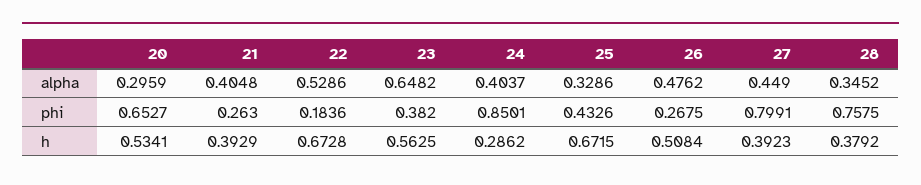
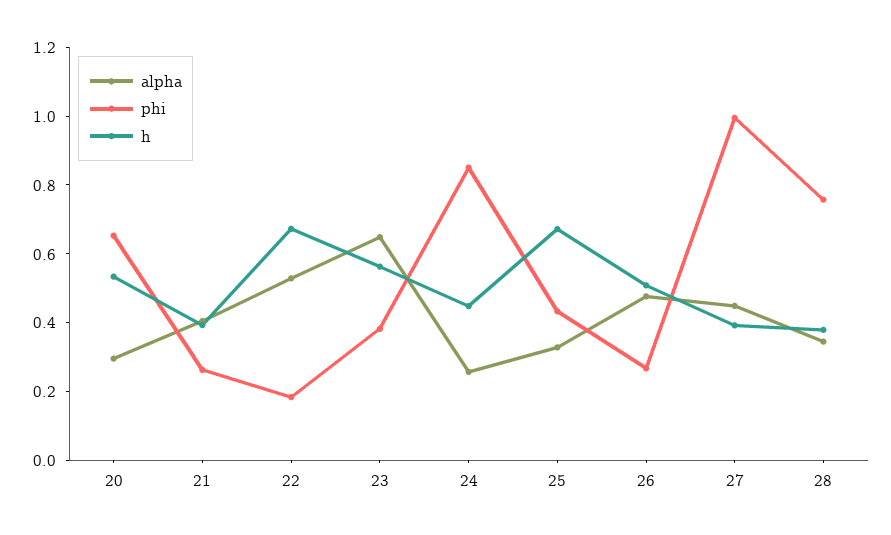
  {
    "alpha": {
      "20": 0.2959,
      "21": 0.4048,
      "22": 0.5286,
      "23": 0.6482,
-     "24": 0.4037,
+     "24": 0.25,
      "25": 0.3286,
      "26": 0.4762,
      "27": 0.449,
      "28": 0.3452
    },
    "phi": {
      "20": 0.6527,
      "21": 0.263,
      "22": 0.1836,
      "23": 0.382,
      "24": 0.8501,
      "25": 0.4326,
      "26": 0.2675,
-     "27": 0.7991,
+     "27": 1,
      "28": 0.7575
    },
    "h": {
      "20": 0.5341,
      "21": 0.3929,
      "22": 0.6728,
      "23": 0.5625,
-     "24": 0.2862,
+     "24": 0.45,
      "25": 0.6715,
      "26": 0.5084,
      "27": 0.3923,
      "28": 0.3792
    }
  }

